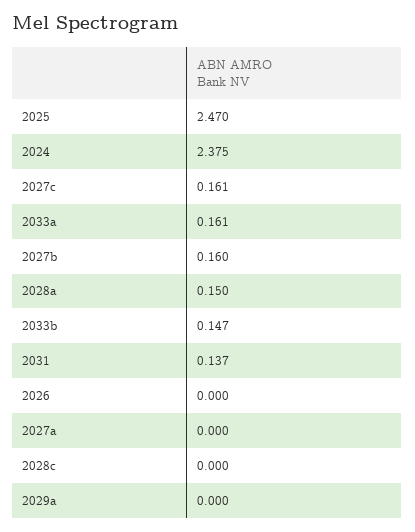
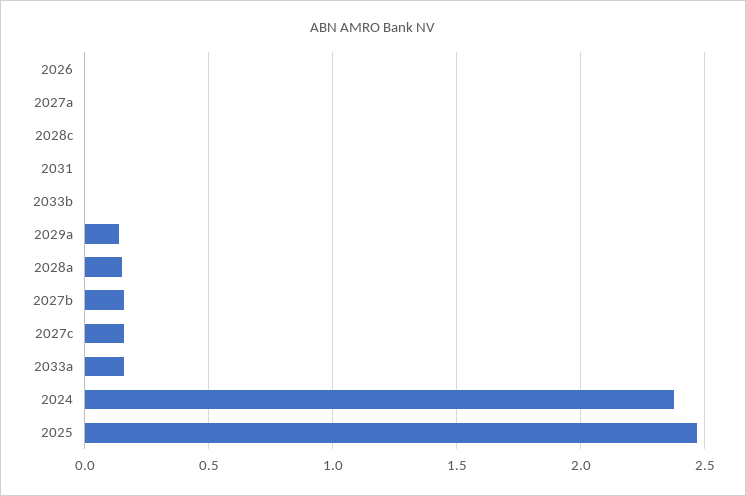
  {
    "2025": 2.47,
    "2024": 2.375,
    "2027c": 0.161,
    "2033a": 0.161,
    "2027b": 0.16,
    "2028a": 0.15,
-   "2033b": 0.147,
+   "2033b": 0,
-   "2031": 0.137,
+   "2031": 0,
    "2026": 0,
    "2027a": 0,
    "2028c": 0,
-   "2029a": 0
+   "2029a": 0.15
  }

